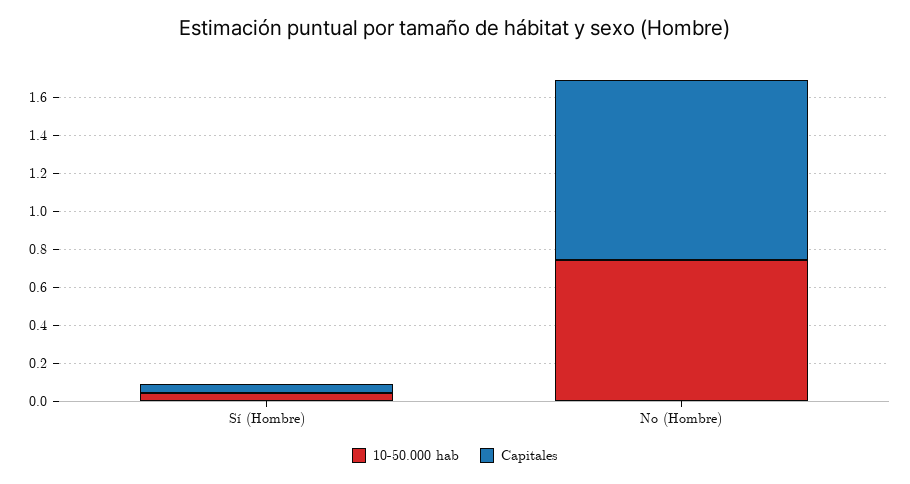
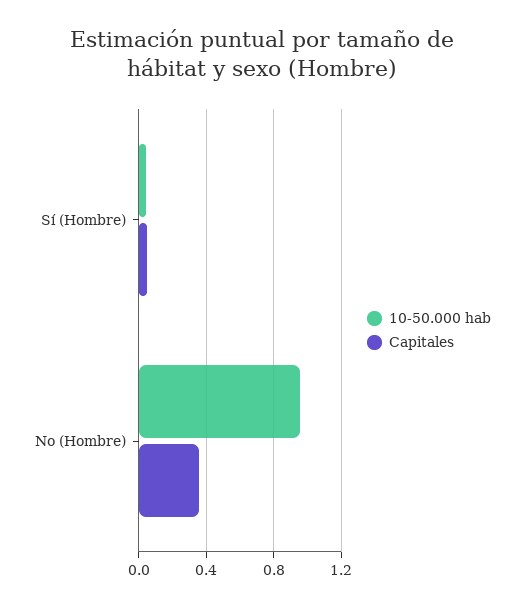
  {
    "10-50.000 hab": {
      "Sí (Hombre)": 0.05,
-     "No (Hombre)": 0.75
+     "No (Hombre)": 0.95
    },
    "Capitales": {
      "Sí (Hombre)": 0.05,
-     "No (Hombre)": 0.95
+     "No (Hombre)": 0.35
    }
  }

